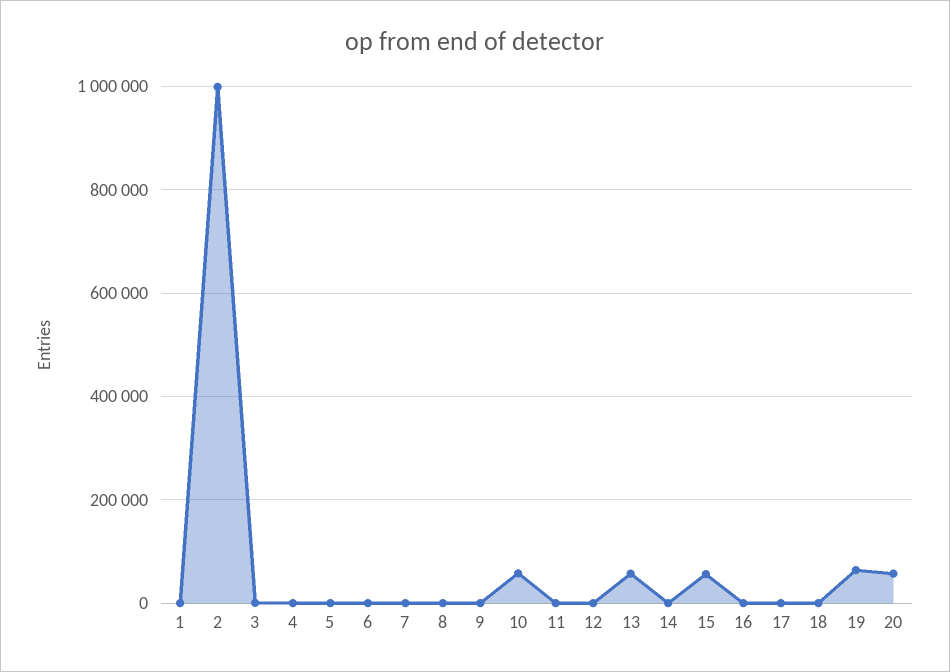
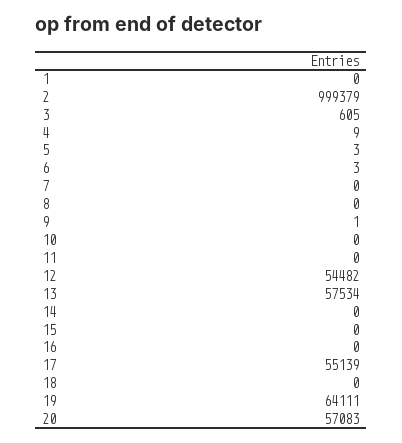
  {
    "1": 0,
    "2": 999379,
    "3": 605,
    "4": 9,
    "5": 3,
    "6": 3,
    "7": 0,
    "8": 0,
    "9": 1,
-   "10": 60000,
+   "10": 0,
    "11": 0,
-   "12": 0,
+   "12": 54482,
    "13": 57534,
    "14": 0,
-   "15": 60000,
+   "15": 0,
    "16": 0,
-   "17": 0,
+   "17": 55139,
    "18": 0,
    "19": 64111,
    "20": 57083
  }

